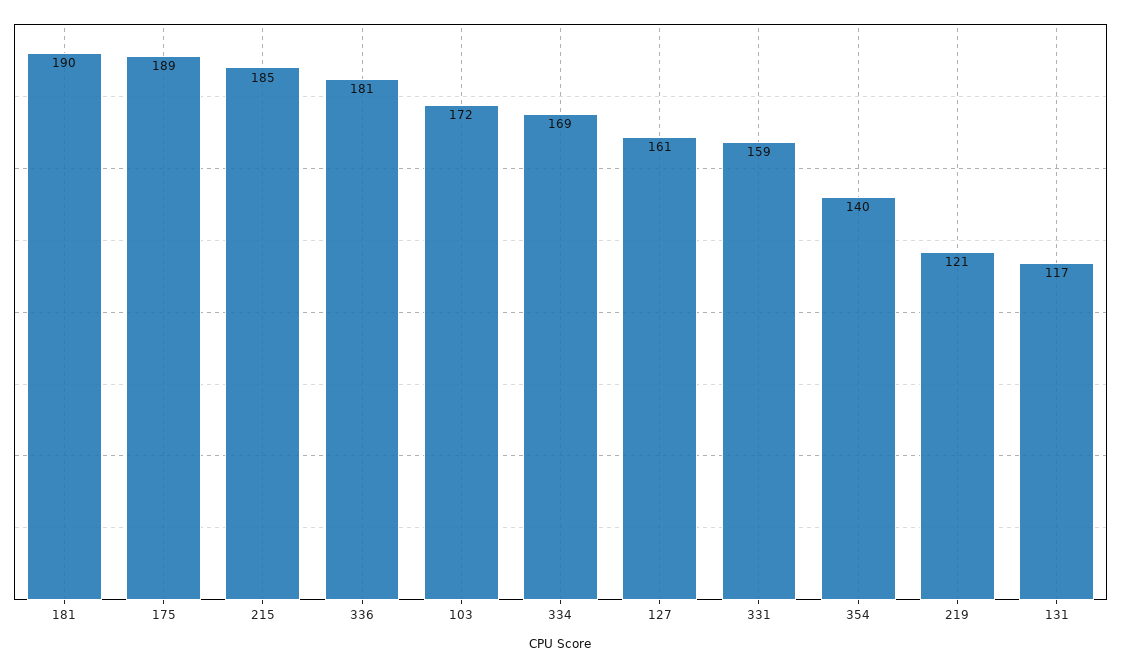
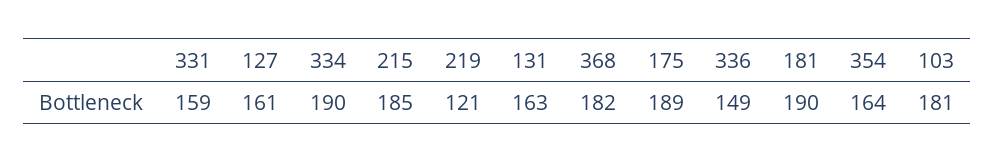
  {
    "181": 190,
    "175": 189,
    "215": 185,
-   "336": 181,
+   "336": 149,
-   "103": 172,
+   "103": 181,
-   "334": 169,
+   "334": 190,
    "127": 161,
    "331": 159,
-   "354": 140,
+   "354": 164,
    "219": 121,
-   "131": 117
+   "131": 163,
+   "368": 182
  }

